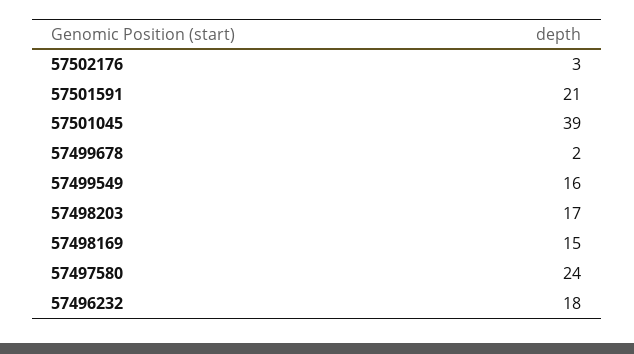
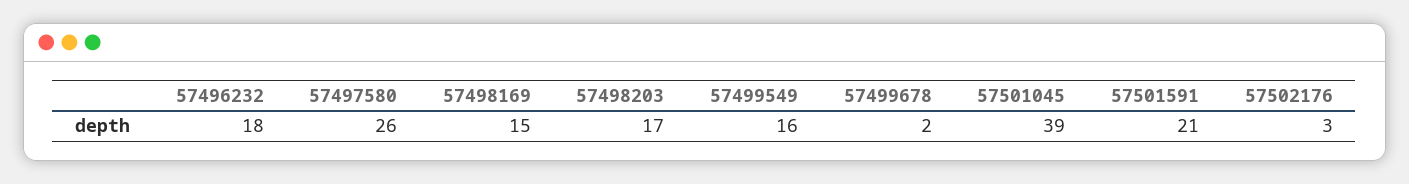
  {
    "57502176": 3,
    "57501591": 21,
    "57501045": 39,
    "57499678": 2,
    "57499549": 16,
    "57498203": 17,
    "57498169": 15,
-   "57497580": 24,
+   "57497580": 26,
    "57496232": 18
  }

